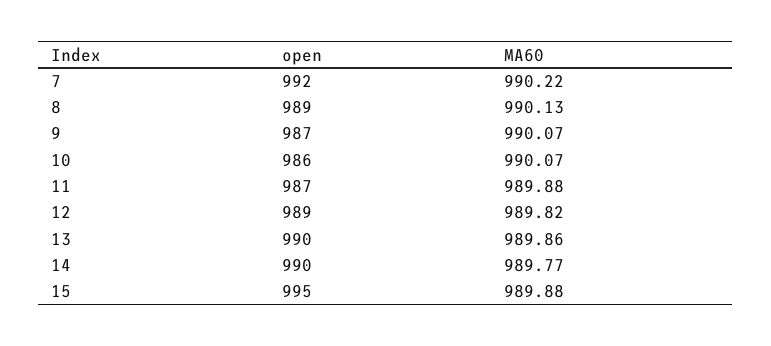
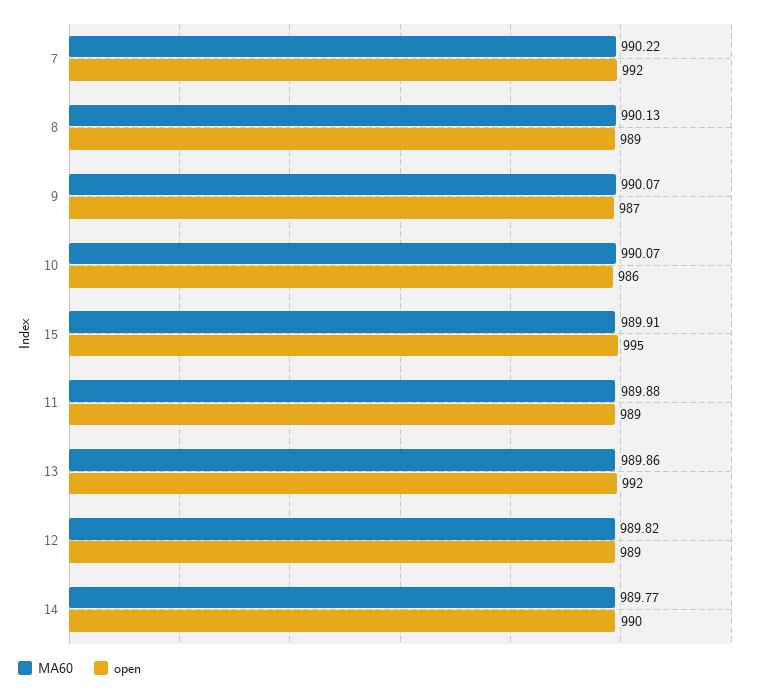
  {
    "open": {
      "7": 992,
      "8": 989,
      "9": 987,
      "10": 986,
-     "11": 987,
+     "11": 989,
      "12": 989,
-     "13": 990,
+     "13": 992,
      "14": 990,
      "15": 995
    },
    "MA60": {
      "7": 990.22,
      "8": 990.13,
      "9": 990.07,
      "10": 990.07,
      "11": 989.88,
      "12": 989.82,
      "13": 989.86,
      "14": 989.77,
-     "15": 989.88
+     "15": 989.91
    }
  }

